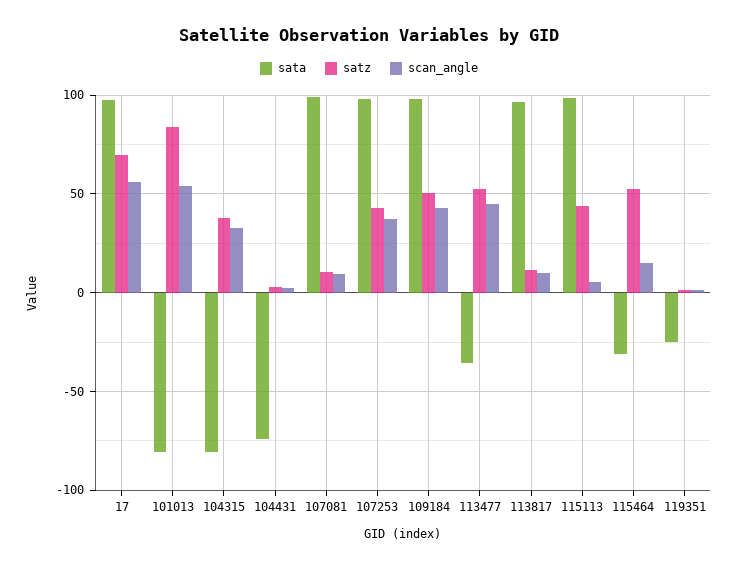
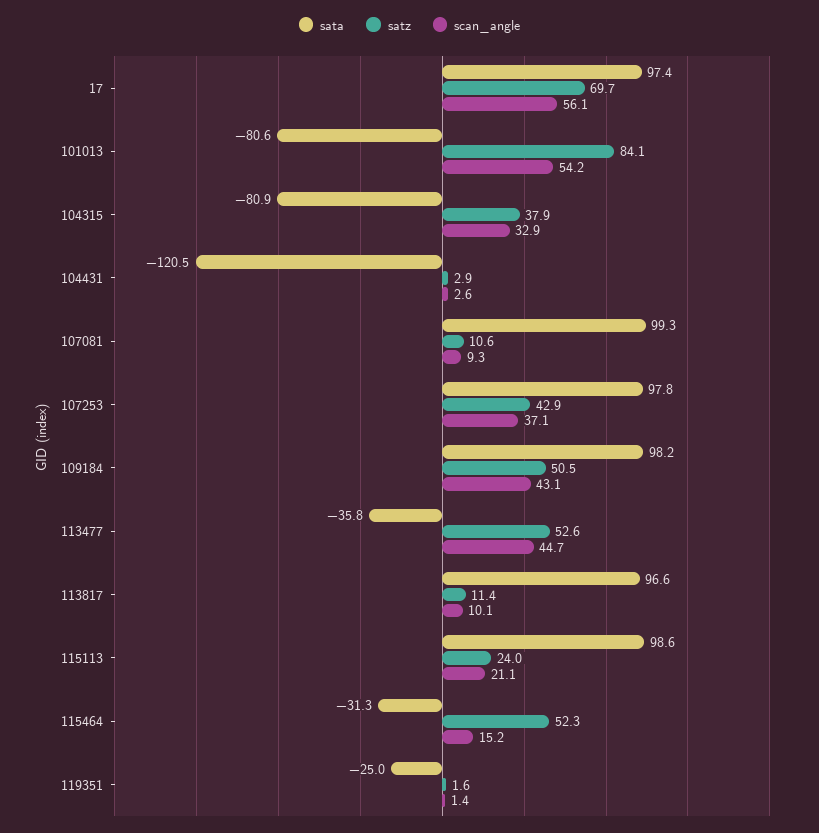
  {
    "sata": {
      "17": 97.4,
      "101013": -80.6,
      "104315": -80.9,
-     "104431": -75,
+     "104431": -120.5,
      "107081": 99.3,
      "107253": 97.8,
      "109184": 98.2,
      "113477": -35.8,
      "113817": 96.6,
      "115113": 98.6,
      "115464": -31.3,
      "119351": -25
    },
    "satz": {
      "17": 69.7,
      "101013": 84.1,
      "104315": 37.9,
      "104431": 2.9,
      "107081": 10.6,
      "107253": 42.9,
      "109184": 50.5,
      "113477": 52.6,
      "113817": 11.4,
-     "115113": 45,
+     "115113": 24,
      "115464": 52.3,
      "119351": 1.6
    },
    "scan_angle": {
      "17": 56.1,
      "101013": 54.2,
      "104315": 32.9,
      "104431": 2.6,
      "107081": 9.3,
      "107253": 37.1,
      "109184": 43.1,
      "113477": 44.7,
      "113817": 10.1,
-     "115113": 5,
+     "115113": 21.1,
      "115464": 15.2,
      "119351": 1.4
    }
  }

